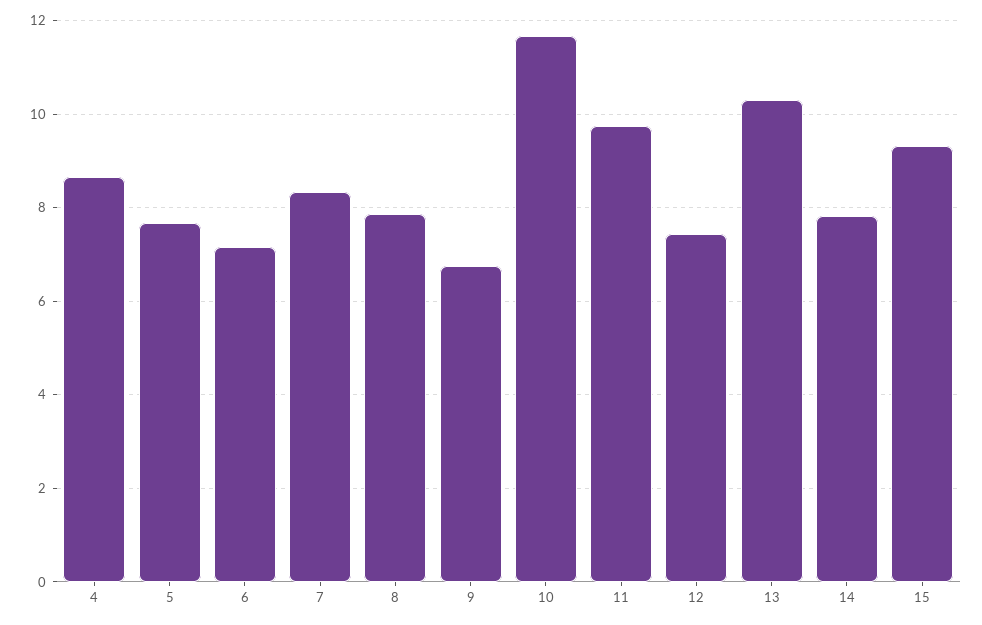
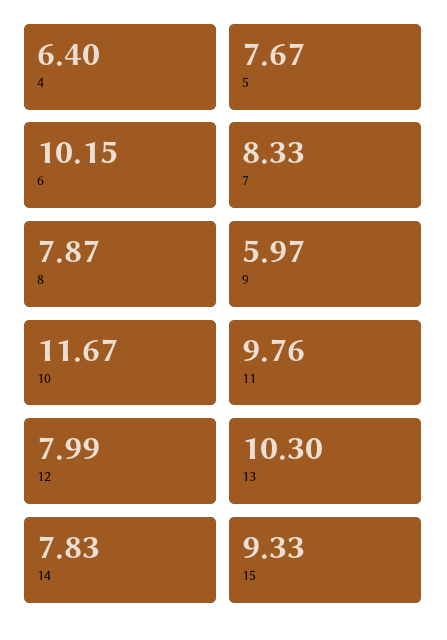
  {
-   "4": 8.6,
+   "4": 6.4,
    "5": 7.67,
-   "6": 7.2,
+   "6": 10.15,
    "7": 8.33,
    "8": 7.87,
-   "9": 6.8,
+   "9": 5.97,
    "10": 11.67,
    "11": 9.76,
-   "12": 7.4,
+   "12": 7.99,
    "13": 10.3,
    "14": 7.83,
    "15": 9.33
  }

